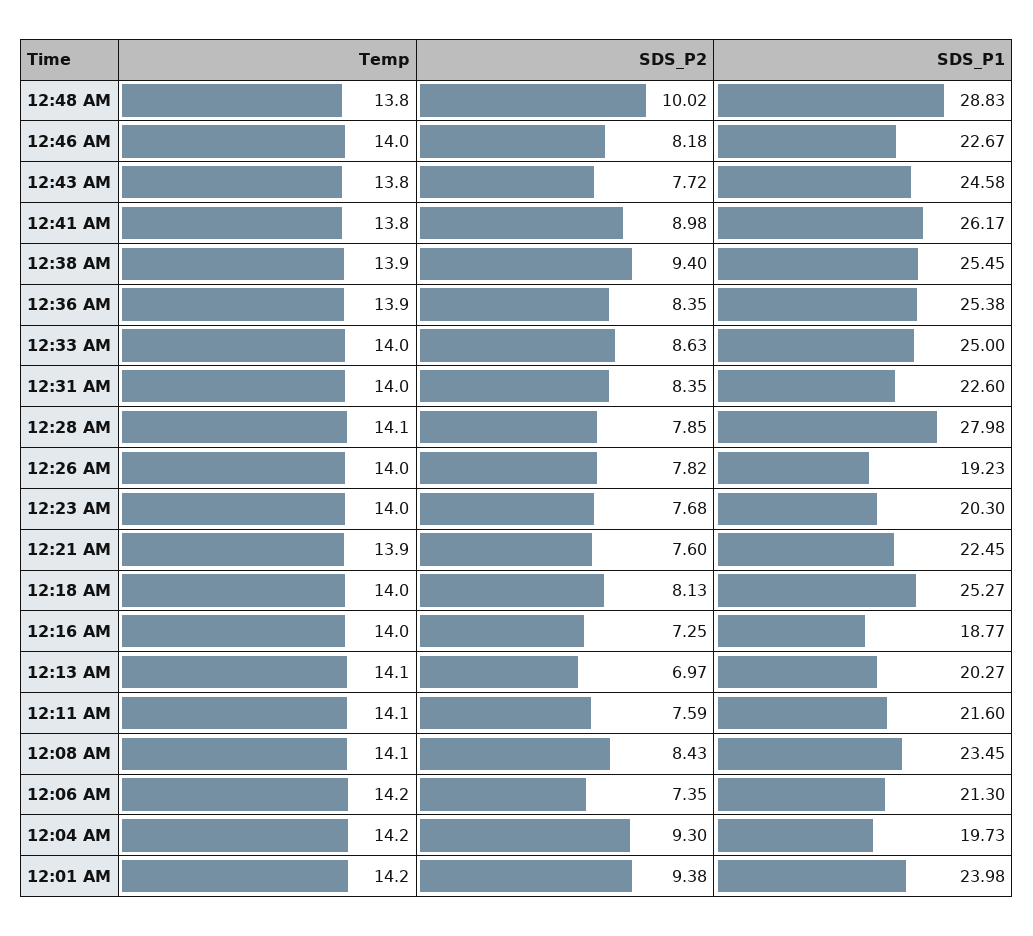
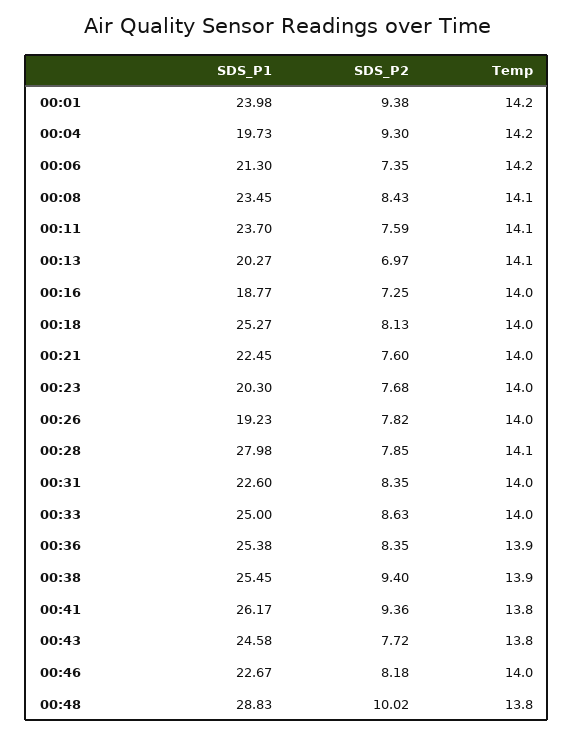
  {
    "Temp": {
      "12:48 AM": 13.8,
      "12:46 AM": 14,
      "12:43 AM": 13.8,
      "12:41 AM": 13.8,
      "12:38 AM": 13.9,
      "12:36 AM": 13.9,
      "12:33 AM": 14,
      "12:31 AM": 14,
      "12:28 AM": 14.1,
      "12:26 AM": 14,
      "12:23 AM": 14,
-     "12:21 AM": 13.9,
+     "12:21 AM": 14,
      "12:18 AM": 14,
      "12:16 AM": 14,
      "12:13 AM": 14.1,
      "12:11 AM": 14.1,
      "12:08 AM": 14.1,
      "12:06 AM": 14.2,
      "12:04 AM": 14.2,
      "12:01 AM": 14.2
    },
    "SDS_P2": {
      "12:48 AM": 10.02,
      "12:46 AM": 8.18,
      "12:43 AM": 7.72,
-     "12:41 AM": 8.98,
+     "12:41 AM": 9.36,
      "12:38 AM": 9.4,
      "12:36 AM": 8.35,
      "12:33 AM": 8.63,
      "12:31 AM": 8.35,
      "12:28 AM": 7.85,
      "12:26 AM": 7.82,
      "12:23 AM": 7.68,
      "12:21 AM": 7.6,
      "12:18 AM": 8.13,
      "12:16 AM": 7.25,
      "12:13 AM": 6.97,
      "12:11 AM": 7.59,
      "12:08 AM": 8.43,
      "12:06 AM": 7.35,
      "12:04 AM": 9.3,
      "12:01 AM": 9.38
    },
    "SDS_P1": {
      "12:48 AM": 28.83,
      "12:46 AM": 22.67,
      "12:43 AM": 24.58,
      "12:41 AM": 26.17,
      "12:38 AM": 25.45,
      "12:36 AM": 25.38,
      "12:33 AM": 25,
      "12:31 AM": 22.6,
      "12:28 AM": 27.98,
      "12:26 AM": 19.23,
      "12:23 AM": 20.3,
      "12:21 AM": 22.45,
      "12:18 AM": 25.27,
      "12:16 AM": 18.77,
      "12:13 AM": 20.27,
-     "12:11 AM": 21.6,
+     "12:11 AM": 23.7,
      "12:08 AM": 23.45,
      "12:06 AM": 21.3,
      "12:04 AM": 19.73,
      "12:01 AM": 23.98
    }
  }

